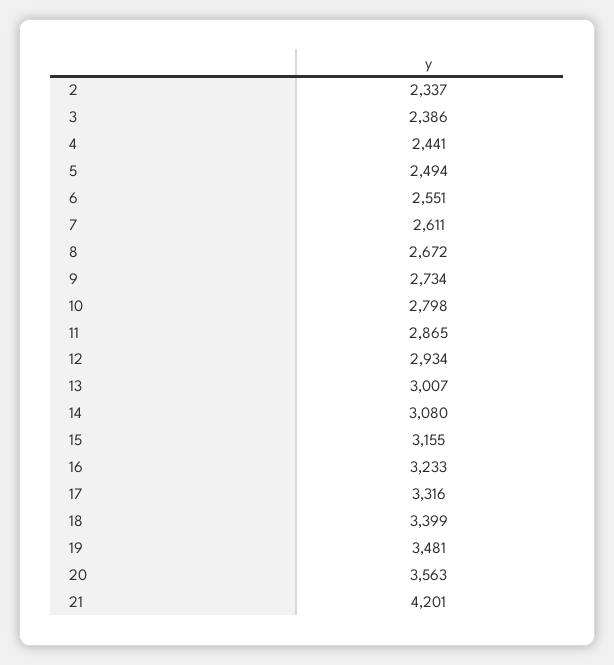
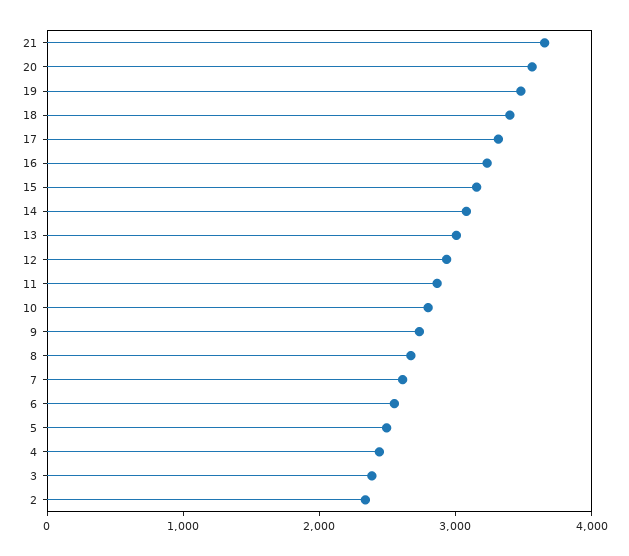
  {
    "2": 2337,
    "3": 2386,
    "4": 2441,
    "5": 2494,
    "6": 2551,
    "7": 2611,
    "8": 2672,
    "9": 2734,
    "10": 2798,
    "11": 2865,
    "12": 2934,
    "13": 3007,
    "14": 3080,
    "15": 3155,
    "16": 3233,
    "17": 3316,
    "18": 3399,
    "19": 3481,
    "20": 3563,
-   "21": 4201
+   "21": 3600
  }

